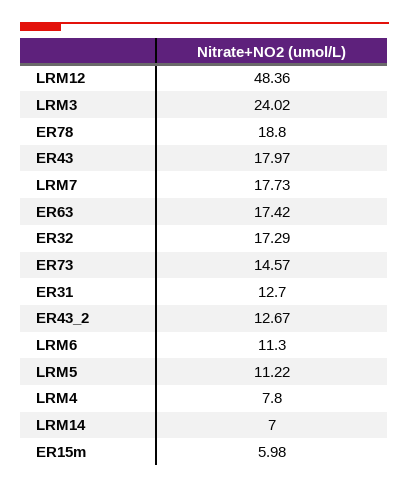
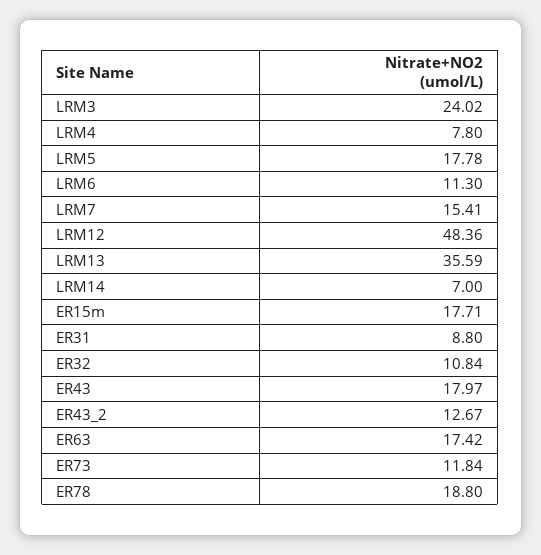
  {
    "LRM12": 48.36,
    "LRM3": 24.02,
    "ER78": 18.8,
    "ER43": 17.97,
-   "LRM7": 17.73,
+   "LRM7": 15.41,
    "ER63": 17.42,
-   "ER32": 17.29,
+   "ER32": 10.84,
-   "ER73": 14.57,
+   "ER73": 11.84,
-   "ER31": 12.7,
+   "ER31": 8.8,
    "ER43_2": 12.67,
    "LRM6": 11.3,
-   "LRM5": 11.22,
+   "LRM5": 17.78,
    "LRM4": 7.8,
    "LRM14": 7,
-   "ER15m": 5.98
+   "ER15m": 17.71,
+   "LRM13": 35.59
  }

